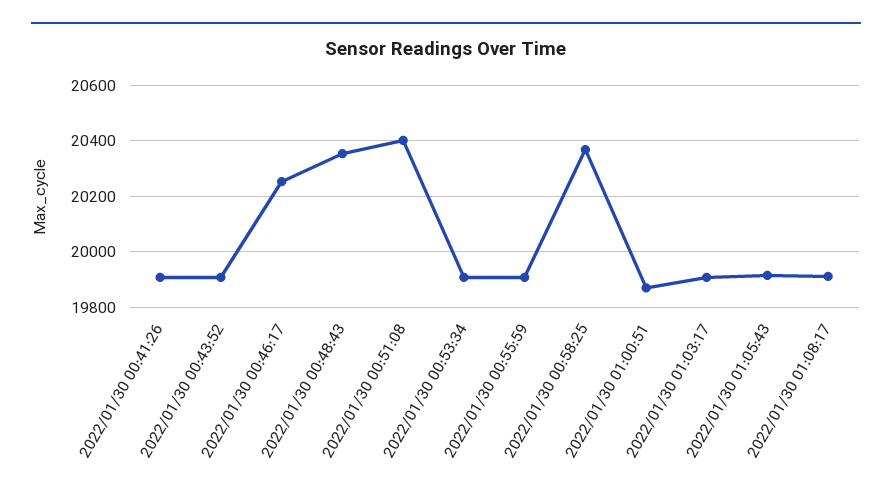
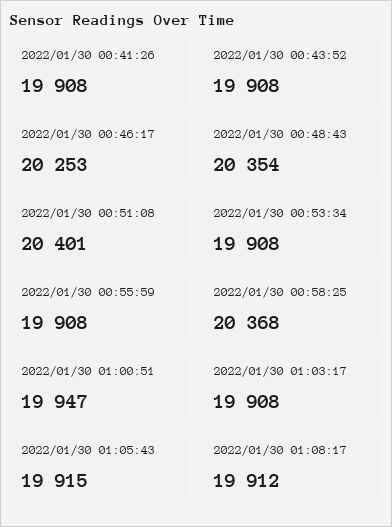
  {
    "2022/01/30 00:41:26": 19908,
    "2022/01/30 00:43:52": 19908,
    "2022/01/30 00:46:17": 20253,
    "2022/01/30 00:48:43": 20354,
    "2022/01/30 00:51:08": 20401,
    "2022/01/30 00:53:34": 19908,
    "2022/01/30 00:55:59": 19908,
    "2022/01/30 00:58:25": 20368,
-   "2022/01/30 01:00:51": 19875,
+   "2022/01/30 01:00:51": 19947,
    "2022/01/30 01:03:17": 19908,
    "2022/01/30 01:05:43": 19915,
    "2022/01/30 01:08:17": 19912
  }

